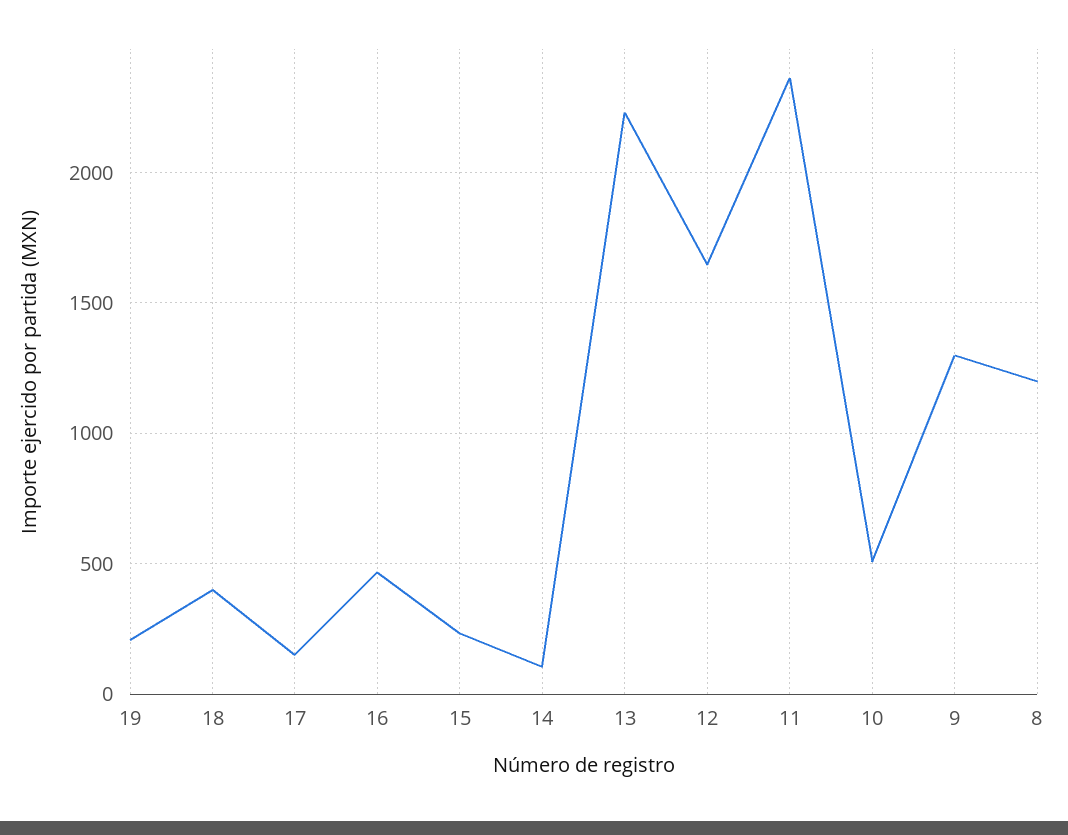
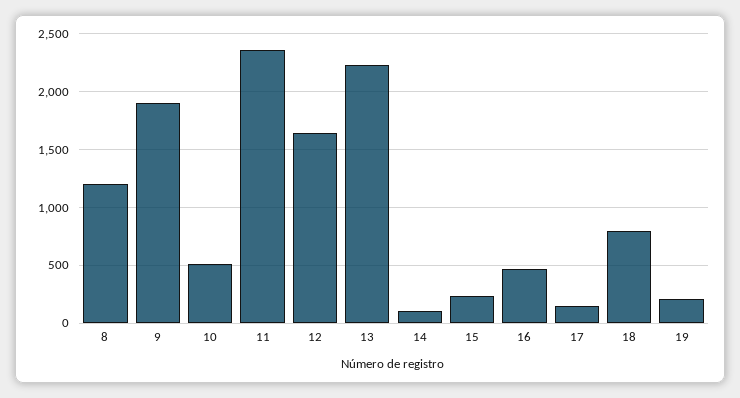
  {
    "19": 200,
-   "18": 400,
+   "18": 800,
    "17": 150,
    "16": 450,
    "15": 250,
    "14": 100,
    "13": 2250,
    "12": 1650,
    "11": 2350,
    "10": 500,
-   "9": 1300,
+   "9": 1900,
    "8": 1200
  }

